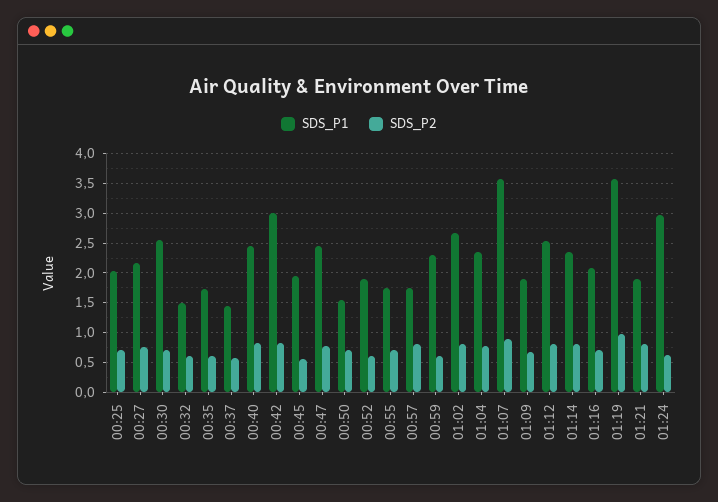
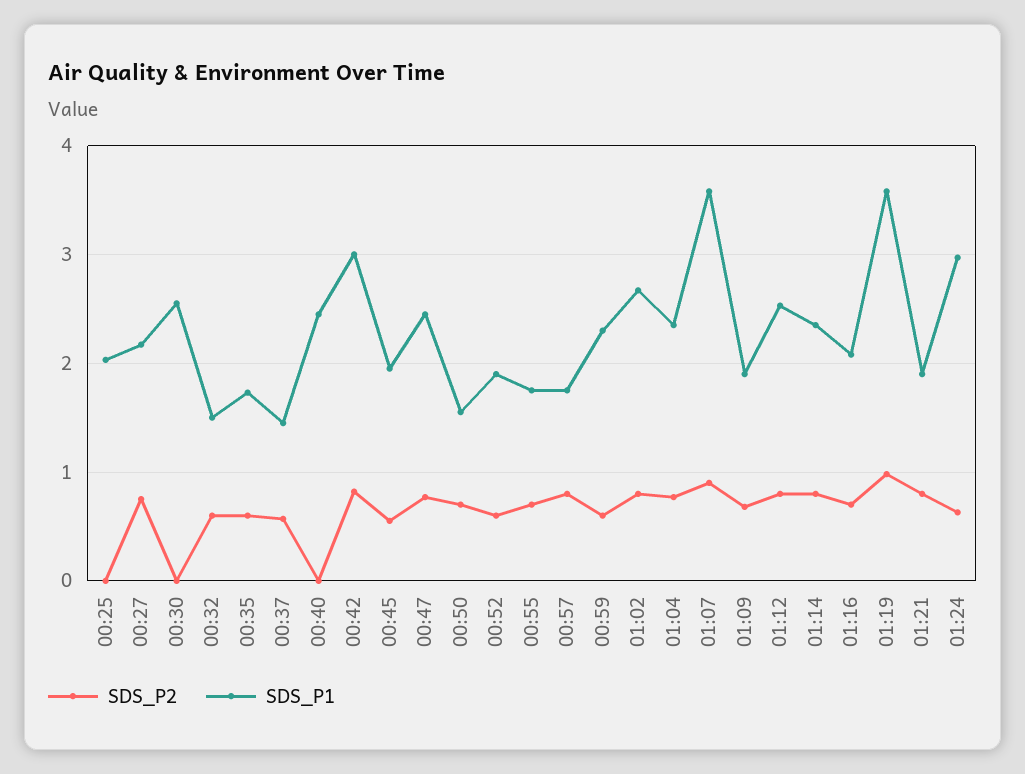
  {
    "SDS_P1": {
      "00:25": 2,
      "00:27": 2.2,
      "00:30": 2.6,
      "00:32": 1.5,
      "00:35": 1.7,
      "00:37": 1.5,
      "00:40": 2.5,
      "00:42": 3,
      "00:45": 2,
      "00:47": 2.5,
      "00:50": 1.6,
      "00:52": 1.9,
      "00:55": 1.8,
      "00:57": 1.8,
      "00:59": 2.3,
      "01:02": 2.7,
      "01:04": 2.4,
      "01:07": 3.6,
      "01:09": 1.9,
      "01:12": 2.5,
      "01:14": 2.4,
      "01:16": 2.1,
      "01:19": 3.6,
      "01:21": 1.9,
      "01:24": 3
    },
    "SDS_P2": {
-     "00:25": 0.75,
+     "00:25": 0,
      "00:27": 0.8,
-     "00:30": 0.75,
+     "00:30": 0,
      "00:32": 0.6,
      "00:35": 0.6,
      "00:37": 0.6,
-     "00:40": 0.75,
+     "00:40": 0,
      "00:42": 0.8,
      "00:45": 0.6,
      "00:47": 0.8,
      "00:50": 0.7,
      "00:52": 0.6,
      "00:55": 0.7,
      "00:57": 0.8,
      "00:59": 0.6,
      "01:02": 0.8,
      "01:04": 0.8,
      "01:07": 0.9,
      "01:09": 0.7,
      "01:12": 0.8,
      "01:14": 0.8,
      "01:16": 0.7,
      "01:19": 1,
      "01:21": 0.8,
      "01:24": 0.6
    }
  }

